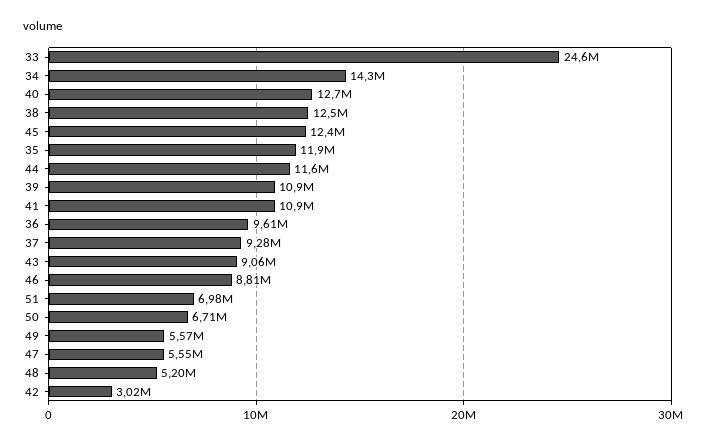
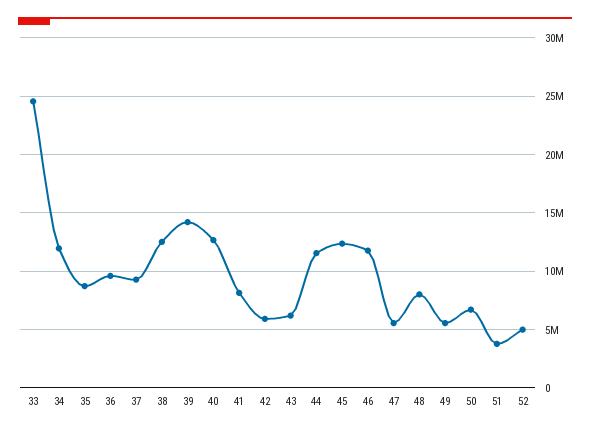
  {
    "33": 24600000,
-   "34": 14300000,
+   "34": 12000000,
    "40": 12700000,
    "38": 12500000,
    "45": 12400000,
-   "35": 11900000,
+   "35": 9000000,
    "44": 11600000,
-   "39": 10900000,
+   "39": 14000000,
-   "41": 10900000,
+   "41": 8000000,
    "36": 9610000,
    "37": 9280000,
-   "43": 9060000,
+   "43": 6000000,
-   "46": 8810000,
+   "46": 12000000,
-   "51": 6980000,
+   "51": 4000000,
    "50": 6710000,
    "49": 5570000,
    "47": 5550000,
-   "48": 5200000,
+   "48": 8000000,
-   "42": 3020000
+   "42": 6000000,
+   "52": 5000000
  }

